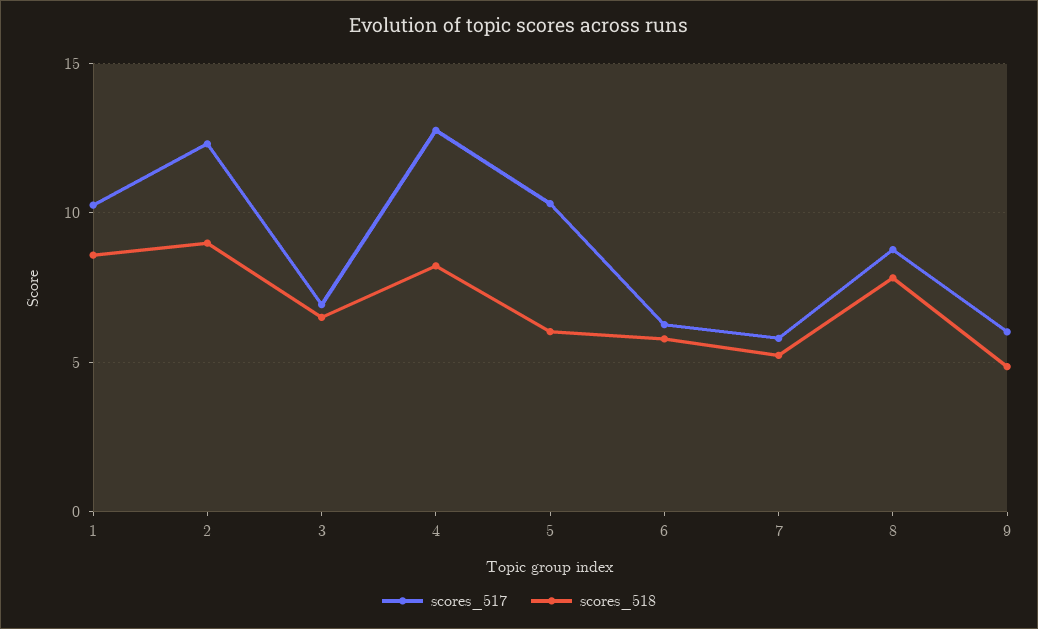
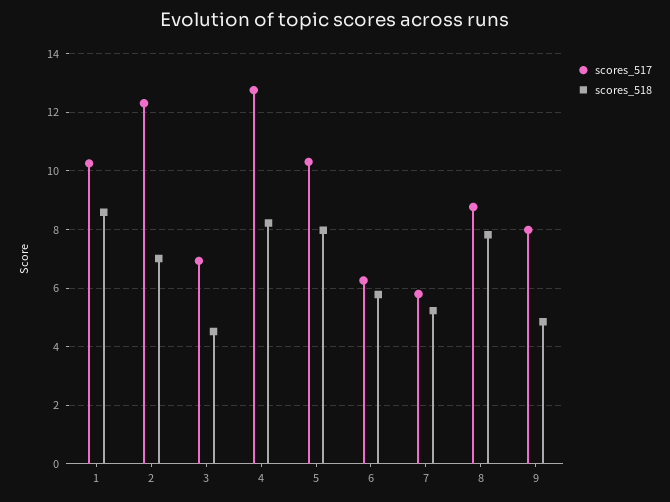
  {
    "scores_517": {
      "1": 10.25,
      "2": 12.25,
      "3": 7,
      "4": 12.75,
      "5": 10.25,
      "6": 6.25,
      "7": 5.75,
      "8": 8.75,
-     "9": 6
+     "9": 8
    },
    "scores_518": {
      "1": 8.5,
-     "2": 9,
+     "2": 7,
-     "3": 6.5,
+     "3": 4.5,
      "4": 8.25,
-     "5": 6,
+     "5": 8,
      "6": 5.75,
      "7": 5.25,
      "8": 7.75,
      "9": 4.75
    }
  }

